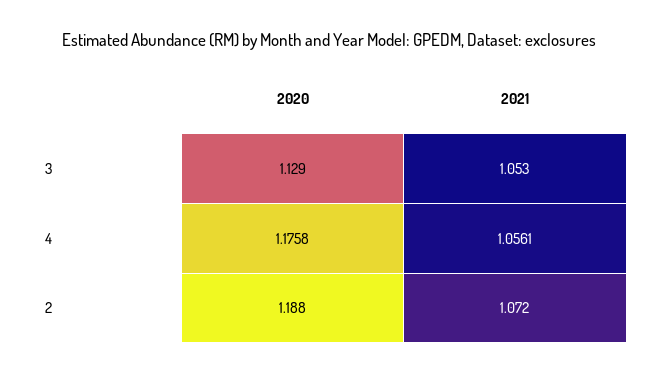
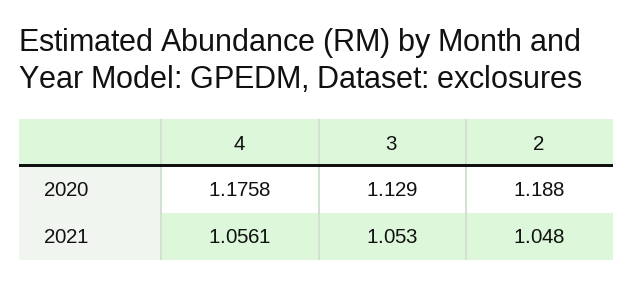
  {
    "2020": {
      "3": 1.129,
      "4": 1.1758,
      "2": 1.188
    },
    "2021": {
      "3": 1.053,
      "4": 1.0561,
-     "2": 1.072
+     "2": 1.048
    }
  }

